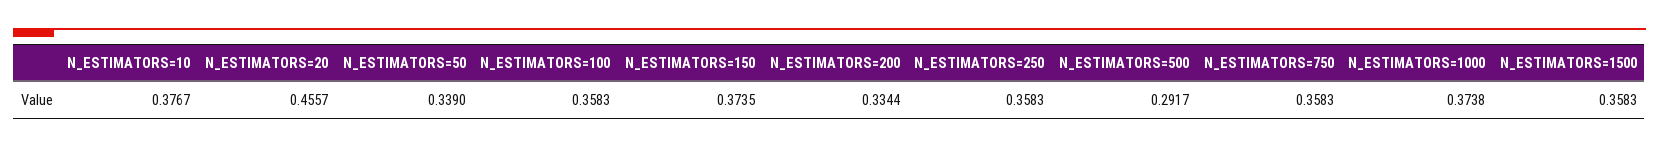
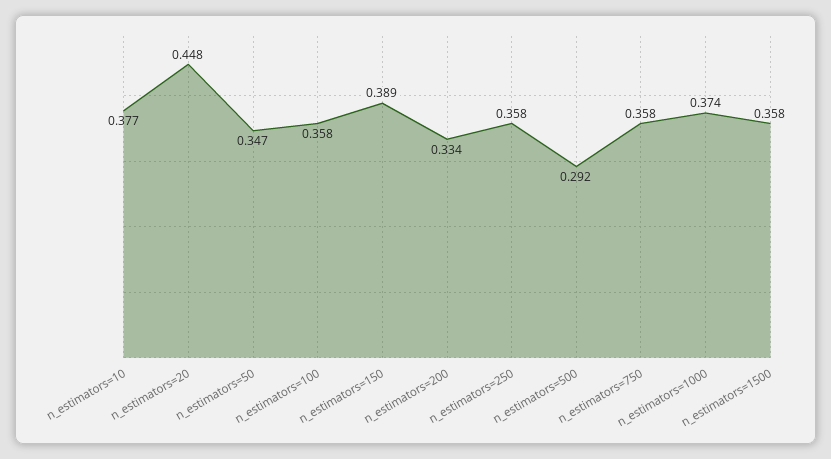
  {
    "N_ESTIMATORS=10": 0.3767,
-   "N_ESTIMATORS=20": 0.4557,
+   "N_ESTIMATORS=20": 0.448,
-   "N_ESTIMATORS=50": 0.339,
+   "N_ESTIMATORS=50": 0.347,
    "N_ESTIMATORS=100": 0.3583,
-   "N_ESTIMATORS=150": 0.3735,
+   "N_ESTIMATORS=150": 0.389,
    "N_ESTIMATORS=200": 0.3344,
    "N_ESTIMATORS=250": 0.3583,
    "N_ESTIMATORS=500": 0.2917,
    "N_ESTIMATORS=750": 0.3583,
    "N_ESTIMATORS=1000": 0.3738,
    "N_ESTIMATORS=1500": 0.3583
  }

